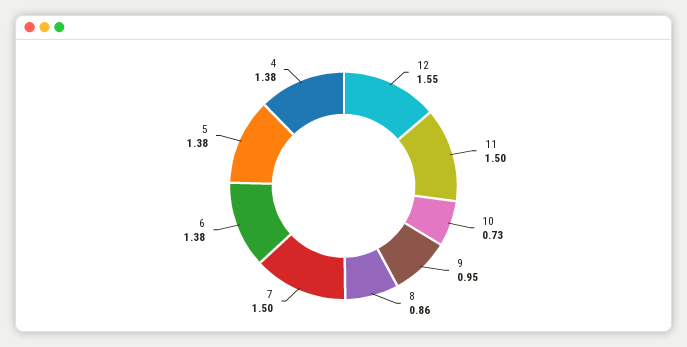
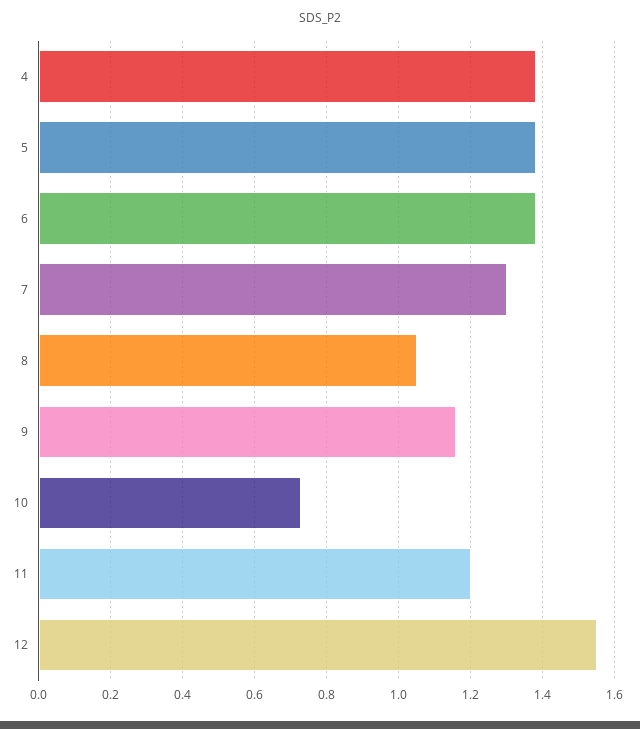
  {
    "12": 1.55,
-   "11": 1.5,
+   "11": 1.2,
    "10": 0.73,
-   "9": 0.95,
+   "9": 1.15,
-   "8": 0.86,
+   "8": 1.05,
-   "7": 1.5,
+   "7": 1.3,
    "6": 1.38,
    "5": 1.38,
    "4": 1.38
  }

